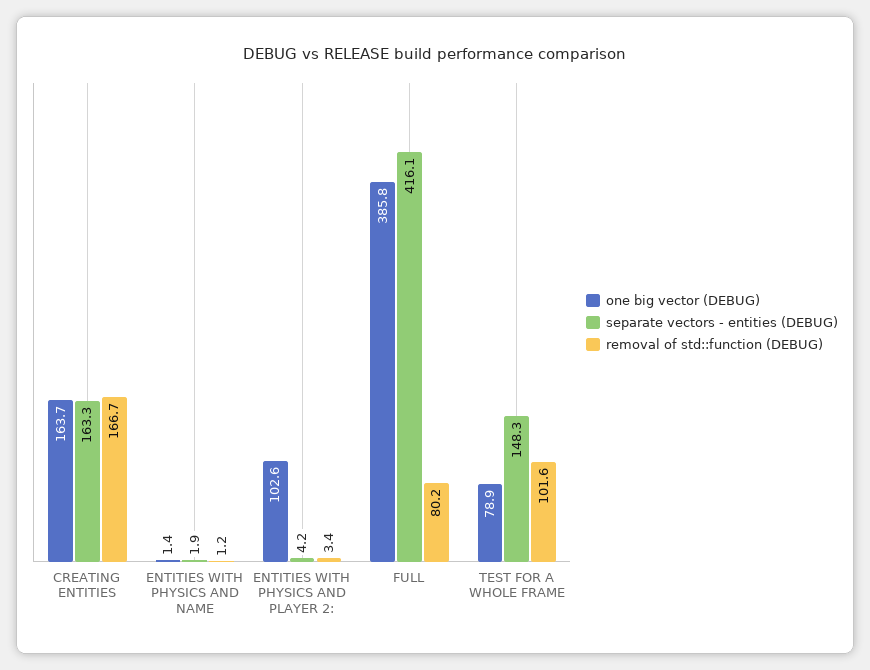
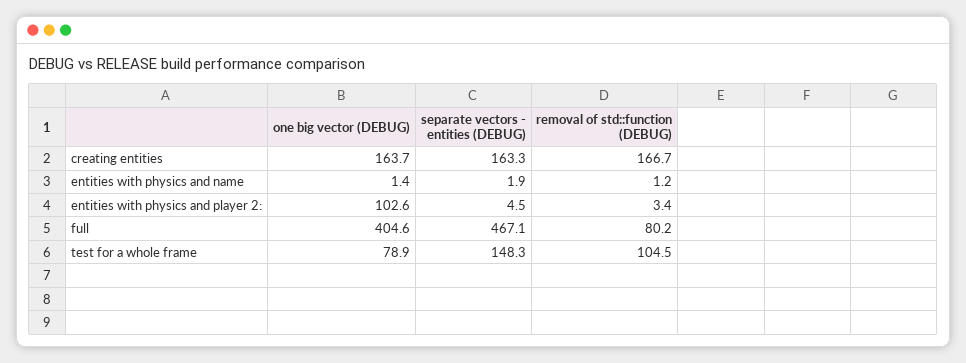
  {
    "one big vector (DEBUG)": {
      "CREATING ENTITIES": 163.7,
      "ENTITIES WITH PHYSICS AND NAME": 1.4,
      "ENTITIES WITH PHYSICS AND PLAYER 2:": 102.6,
-     "FULL": 385.8,
+     "FULL": 404.6,
      "TEST FOR A WHOLE FRAME": 78.9
    },
    "separate vectors - entities (DEBUG)": {
      "CREATING ENTITIES": 163.3,
      "ENTITIES WITH PHYSICS AND NAME": 1.9,
-     "ENTITIES WITH PHYSICS AND PLAYER 2:": 4.2,
+     "ENTITIES WITH PHYSICS AND PLAYER 2:": 4.5,
-     "FULL": 416.1,
+     "FULL": 467.1,
      "TEST FOR A WHOLE FRAME": 148.3
    },
    "removal of std::function (DEBUG)": {
      "CREATING ENTITIES": 166.7,
      "ENTITIES WITH PHYSICS AND NAME": 1.2,
      "ENTITIES WITH PHYSICS AND PLAYER 2:": 3.4,
      "FULL": 80.2,
-     "TEST FOR A WHOLE FRAME": 101.6
+     "TEST FOR A WHOLE FRAME": 104.5
    }
  }

